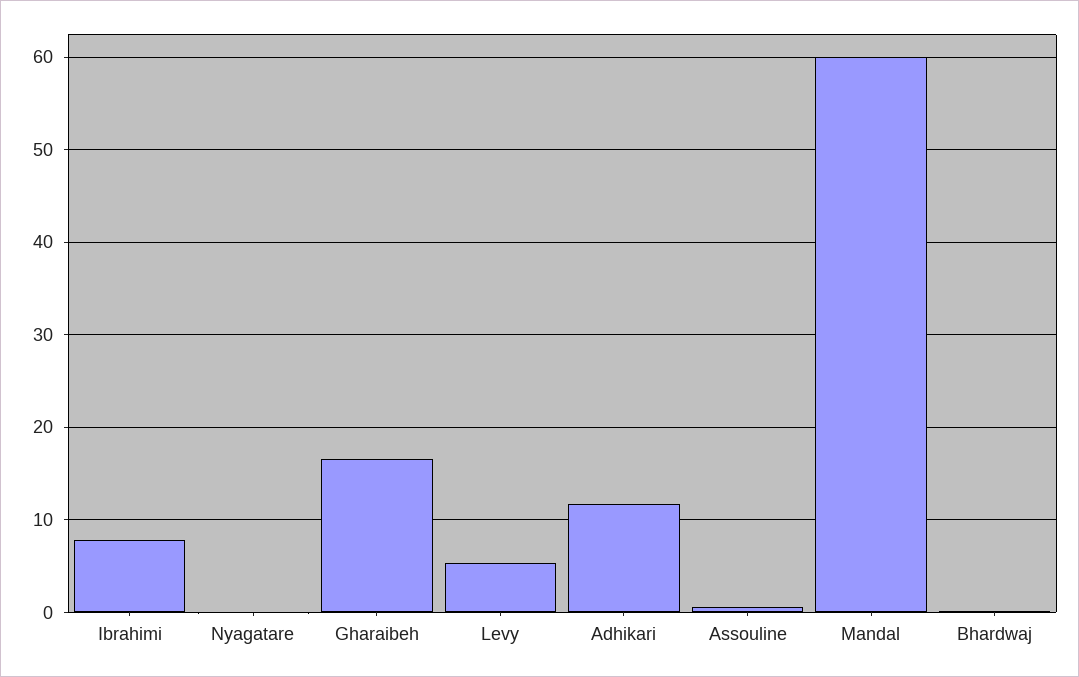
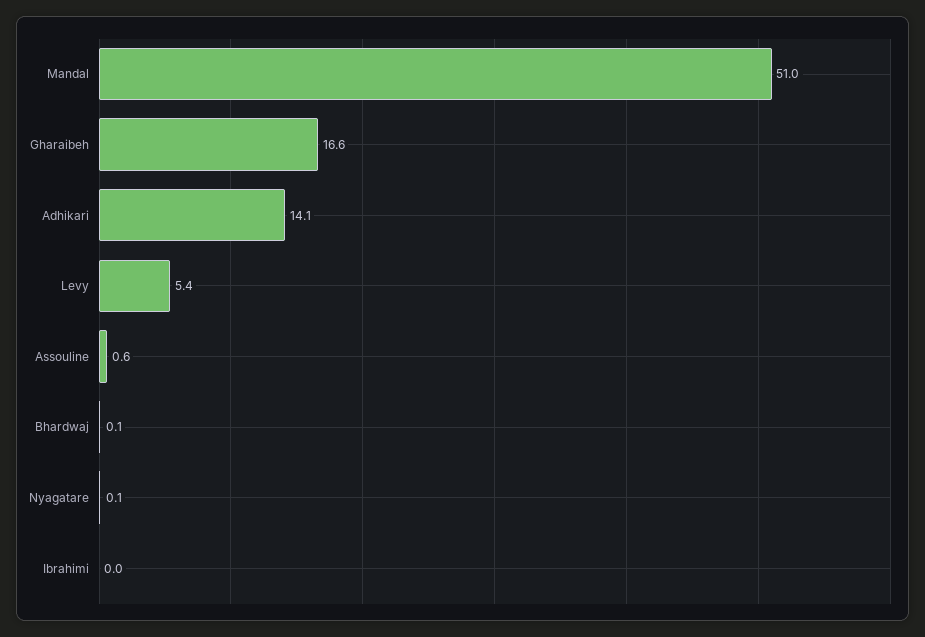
  {
-   "Ibrahimi": 8,
+   "Ibrahimi": 0,
    "Nyagatare": 0.1,
    "Gharaibeh": 16.6,
    "Levy": 5.4,
-   "Adhikari": 12,
+   "Adhikari": 14.1,
    "Assouline": 0.6,
-   "Mandal": 60,
+   "Mandal": 51,
    "Bhardwaj": 0.1
  }

